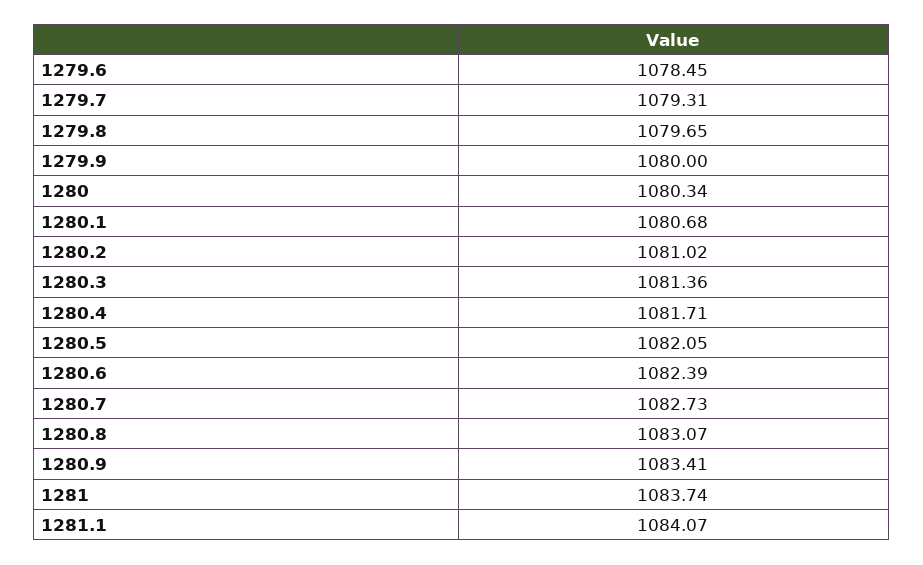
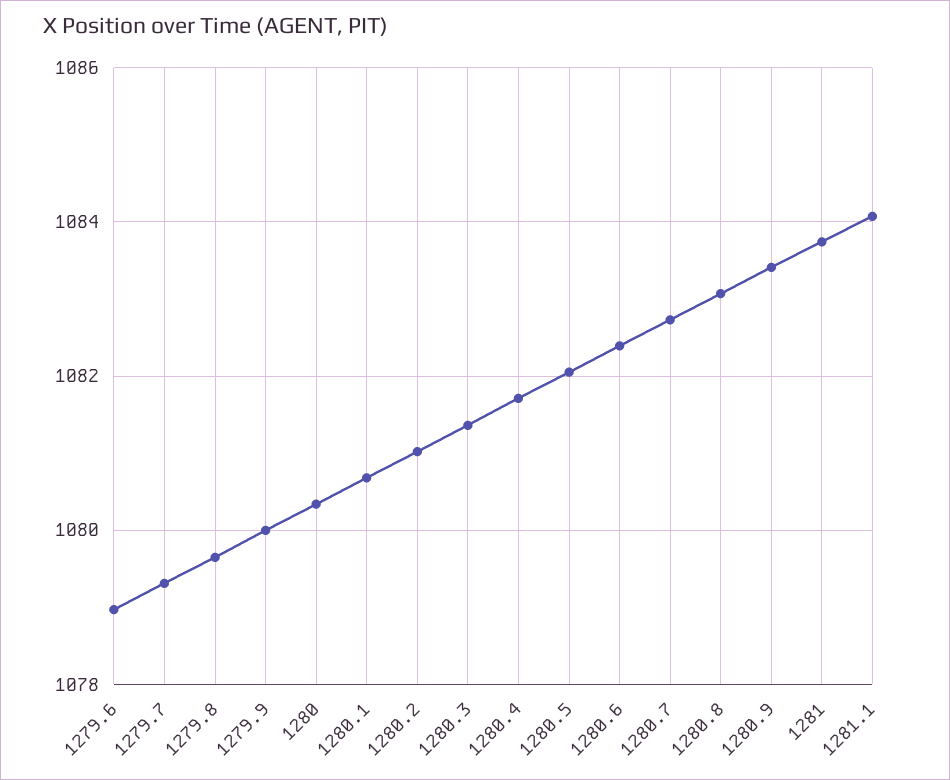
  {
-   "1279.6": 1078.45,
+   "1279.6": 1079,
    "1279.7": 1079.31,
    "1279.8": 1079.65,
    "1279.9": 1080,
    "1280": 1080.34,
    "1280.1": 1080.68,
    "1280.2": 1081.02,
    "1280.3": 1081.36,
    "1280.4": 1081.71,
    "1280.5": 1082.05,
    "1280.6": 1082.39,
    "1280.7": 1082.73,
    "1280.8": 1083.07,
    "1280.9": 1083.41,
    "1281": 1083.74,
    "1281.1": 1084.07
  }

